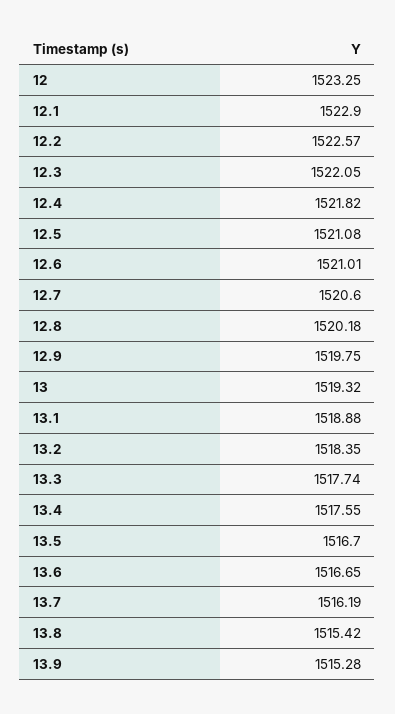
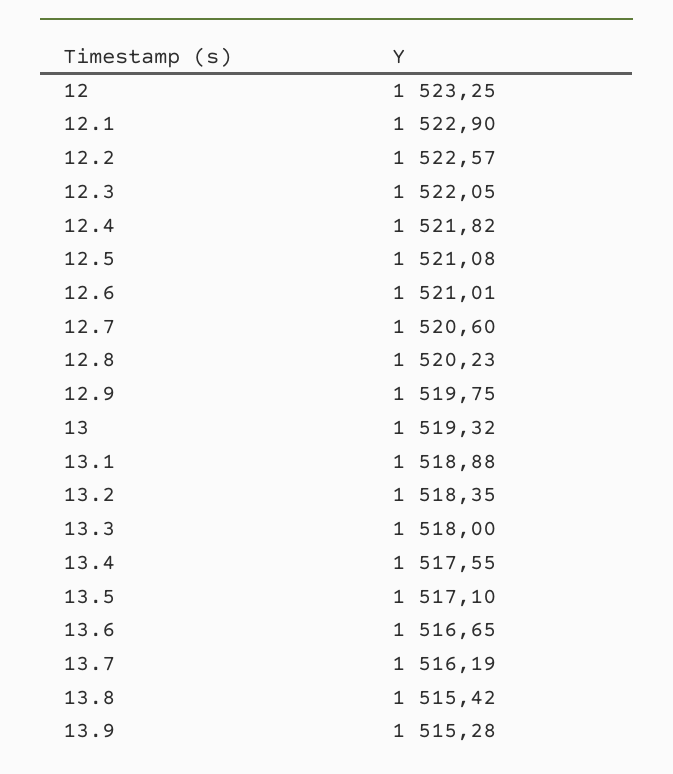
  {
    "12": 1523.25,
    "12.1": 1522.9,
    "12.2": 1522.57,
    "12.3": 1522.05,
    "12.4": 1521.82,
    "12.5": 1521.08,
    "12.6": 1521.01,
    "12.7": 1520.6,
-   "12.8": 1520.18,
+   "12.8": 1520.23,
    "12.9": 1519.75,
    "13": 1519.32,
    "13.1": 1518.88,
    "13.2": 1518.35,
-   "13.3": 1517.74,
+   "13.3": 1518,
    "13.4": 1517.55,
-   "13.5": 1516.7,
+   "13.5": 1517.1,
    "13.6": 1516.65,
    "13.7": 1516.19,
    "13.8": 1515.42,
    "13.9": 1515.28
  }

